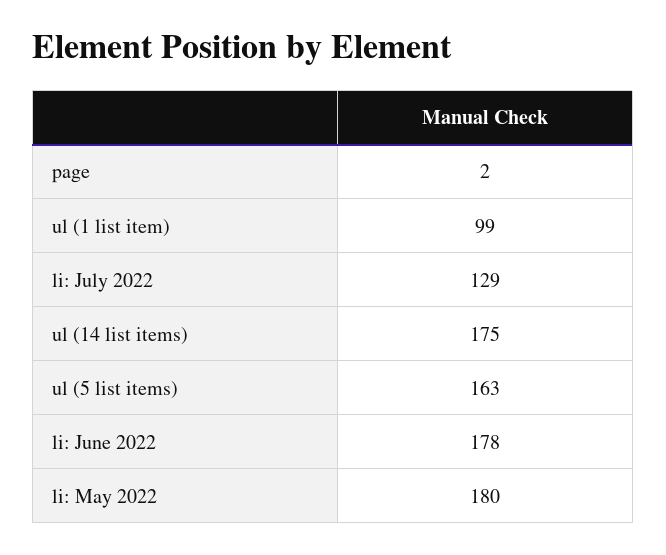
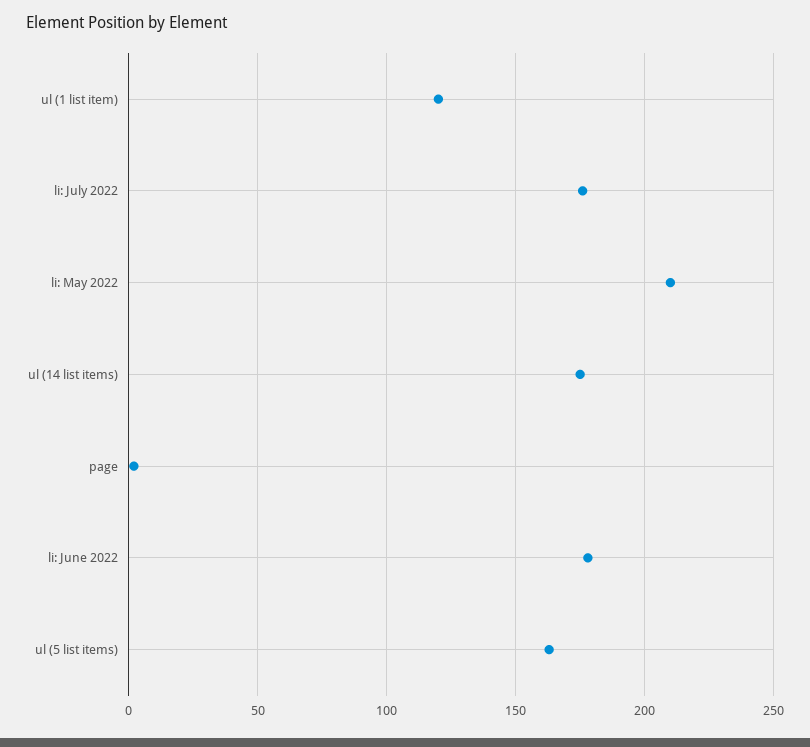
  {
    "page": 2,
-   "ul (1 list item)": 99,
+   "ul (1 list item)": 120,
-   "li: July 2022": 129,
+   "li: July 2022": 175,
    "ul (14 list items)": 175,
    "ul (5 list items)": 163,
    "li: June 2022": 178,
-   "li: May 2022": 180
+   "li: May 2022": 210
  }

